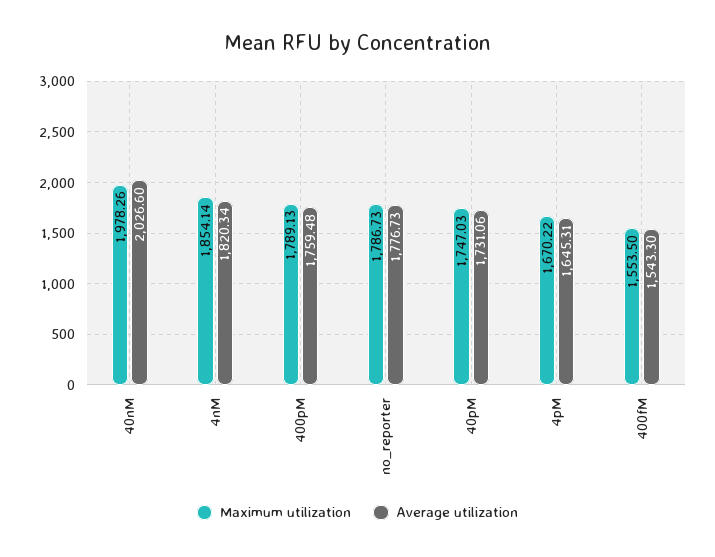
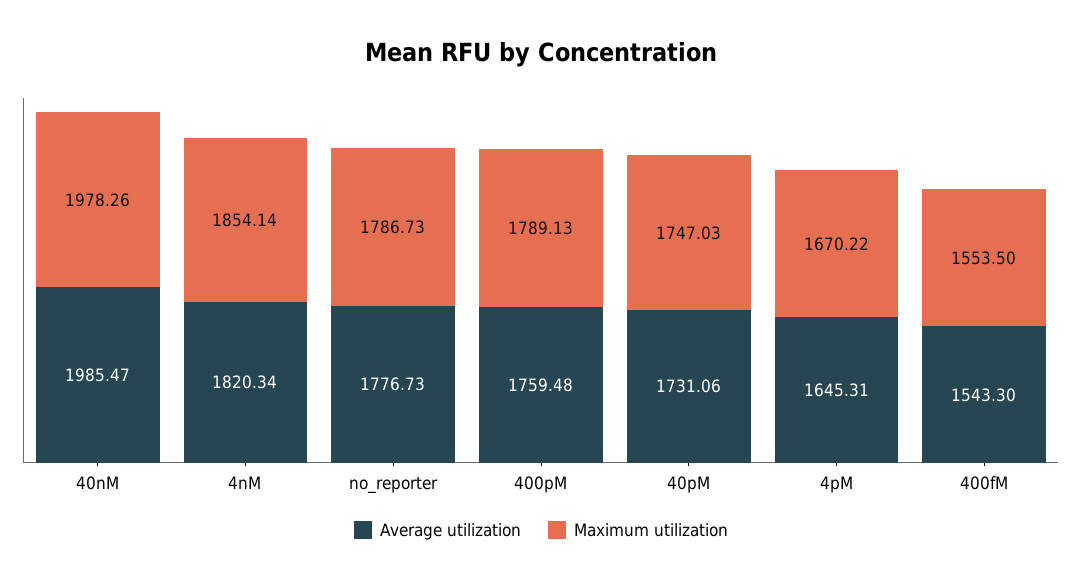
  {
    "Maximum utilization": {
      "40nM": 1978.26,
      "4nM": 1854.14,
      "400pM": 1789.13,
      "no_reporter": 1786.73,
      "40pM": 1747.03,
      "4pM": 1670.22,
      "400fM": 1553.5
    },
    "Average utilization": {
-     "40nM": 2026.6,
+     "40nM": 1985.47,
      "4nM": 1820.34,
      "400pM": 1759.48,
      "no_reporter": 1776.73,
      "40pM": 1731.06,
      "4pM": 1645.31,
      "400fM": 1543.3
    }
  }

